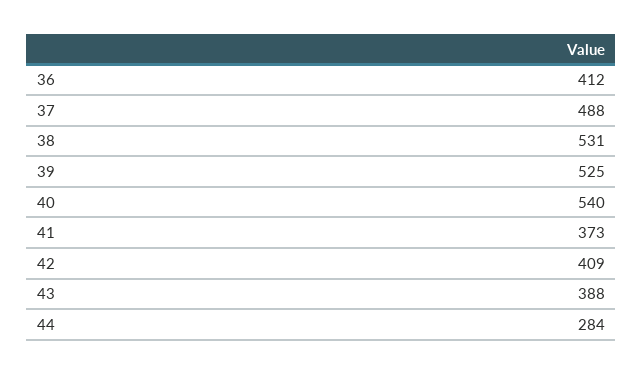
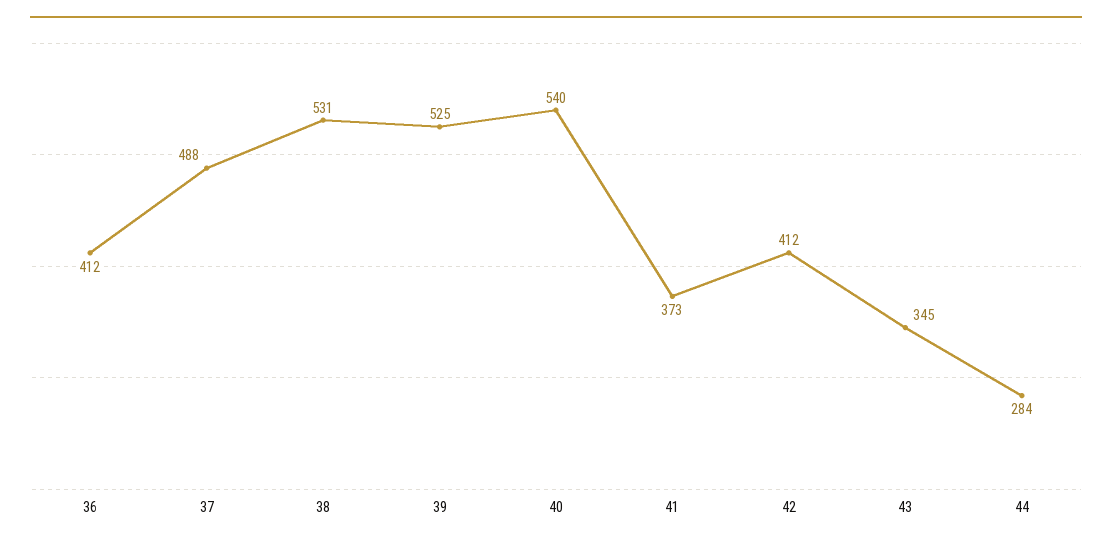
  {
    "36": 412,
    "37": 488,
    "38": 531,
    "39": 525,
    "40": 540,
    "41": 373,
-   "42": 409,
+   "42": 412,
-   "43": 388,
+   "43": 345,
    "44": 284
  }

